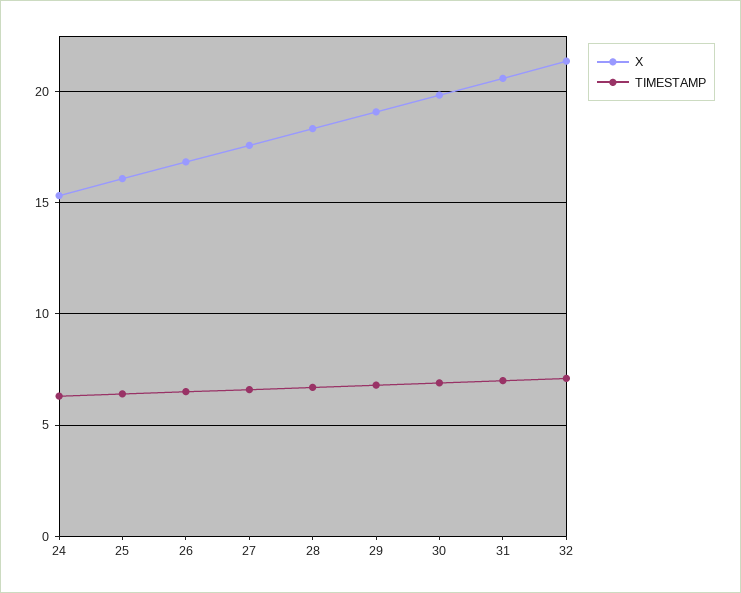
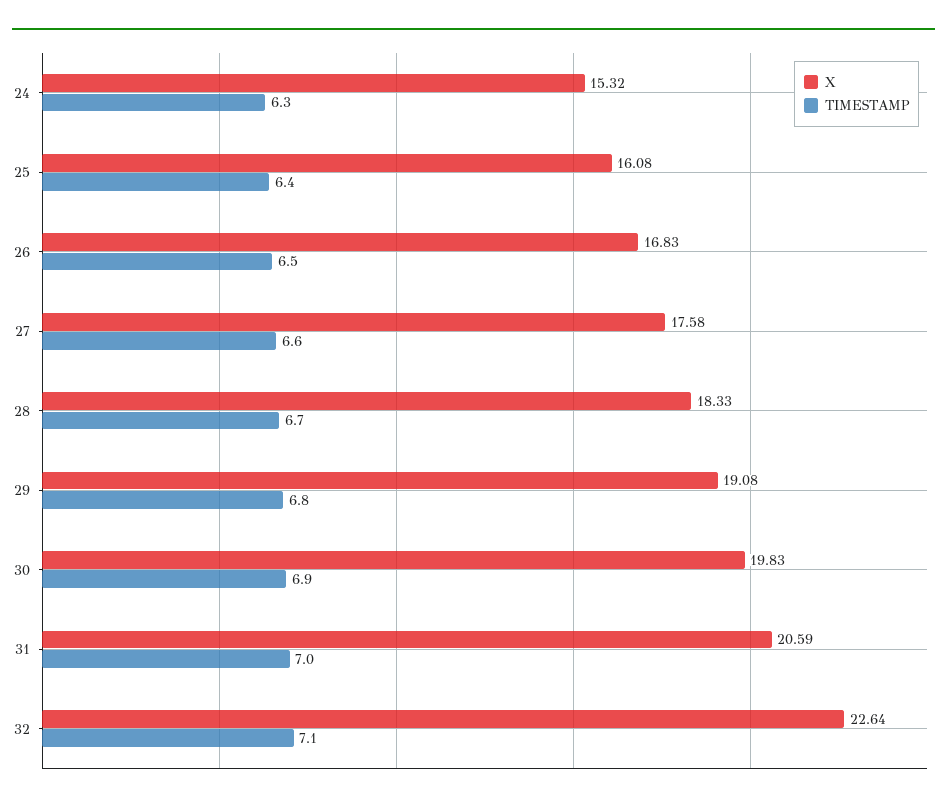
  {
    "X": {
      "24": 15.32,
      "25": 16.08,
      "26": 16.83,
      "27": 17.58,
      "28": 18.33,
      "29": 19.08,
      "30": 19.83,
      "31": 20.59,
-     "32": 21.5
+     "32": 22.64
    },
    "TIMESTAMP": {
      "24": 6.3,
      "25": 6.4,
      "26": 6.5,
      "27": 6.6,
      "28": 6.7,
      "29": 6.8,
      "30": 6.9,
      "31": 7,
      "32": 7.1
    }
  }

